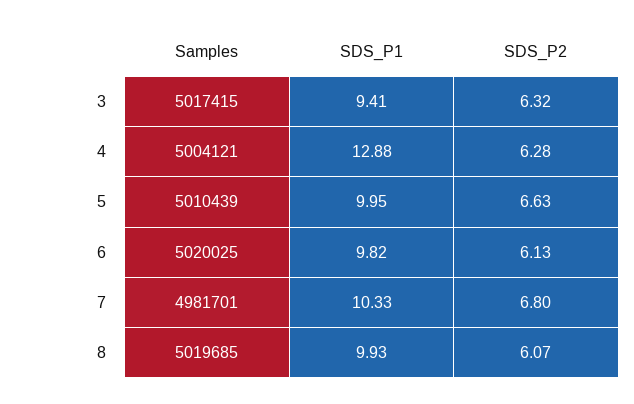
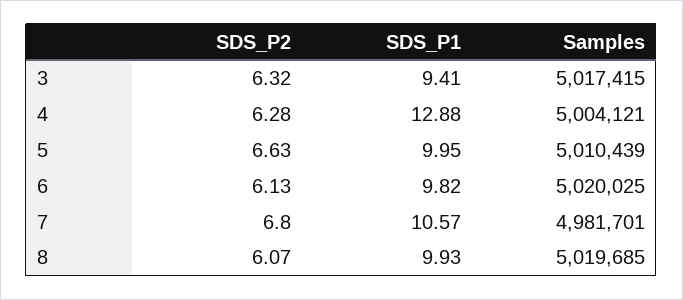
  {
    "Samples": {
      "3": 5017415,
      "4": 5004121,
      "5": 5010439,
      "6": 5020025,
      "7": 4981701,
      "8": 5019685
    },
    "SDS_P1": {
      "3": 9.41,
      "4": 12.88,
      "5": 9.95,
      "6": 9.82,
-     "7": 10.33,
+     "7": 10.57,
      "8": 9.93
    },
    "SDS_P2": {
      "3": 6.32,
      "4": 6.28,
      "5": 6.63,
      "6": 6.13,
      "7": 6.8,
      "8": 6.07
    }
  }

